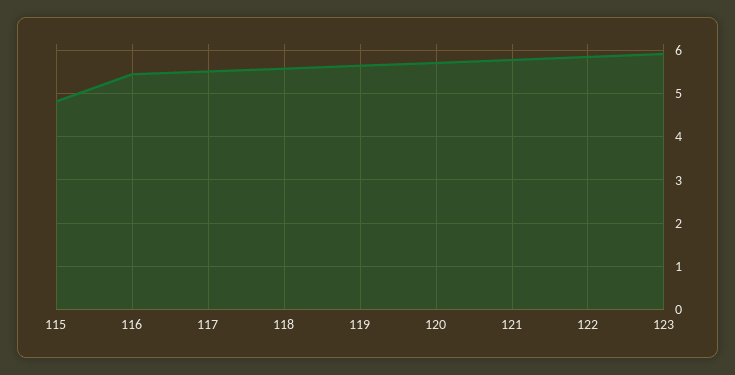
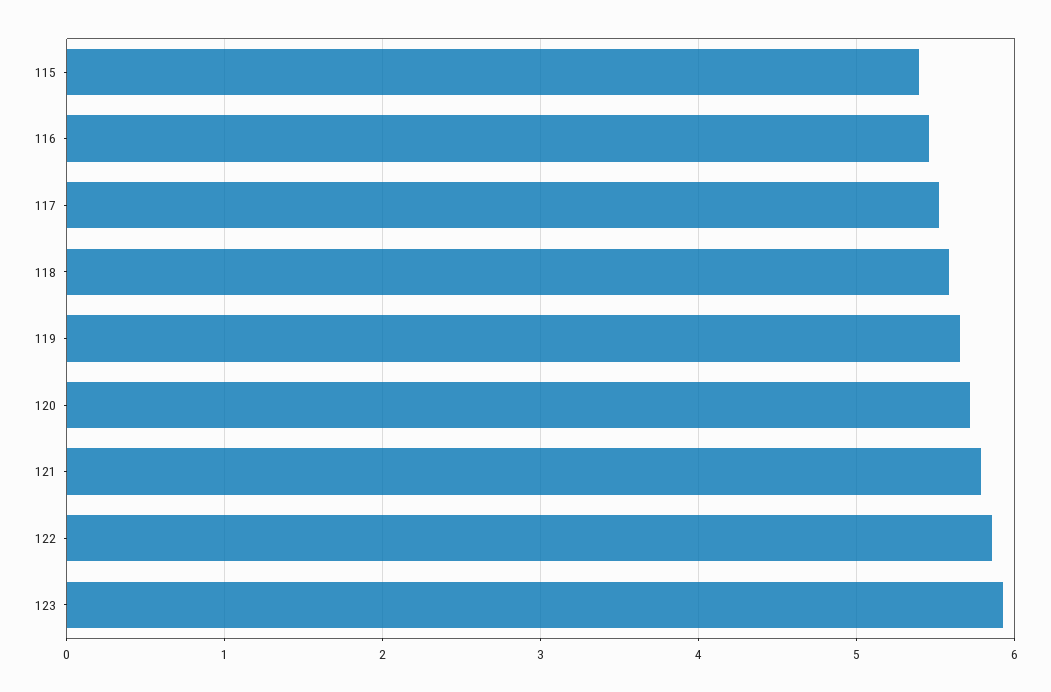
  {
-   "115": 4.8,
+   "115": 5.4,
    "116": 5.5,
    "117": 5.5,
    "118": 5.6,
    "119": 5.7,
    "120": 5.7,
    "121": 5.8,
    "122": 5.9,
    "123": 5.9
  }

